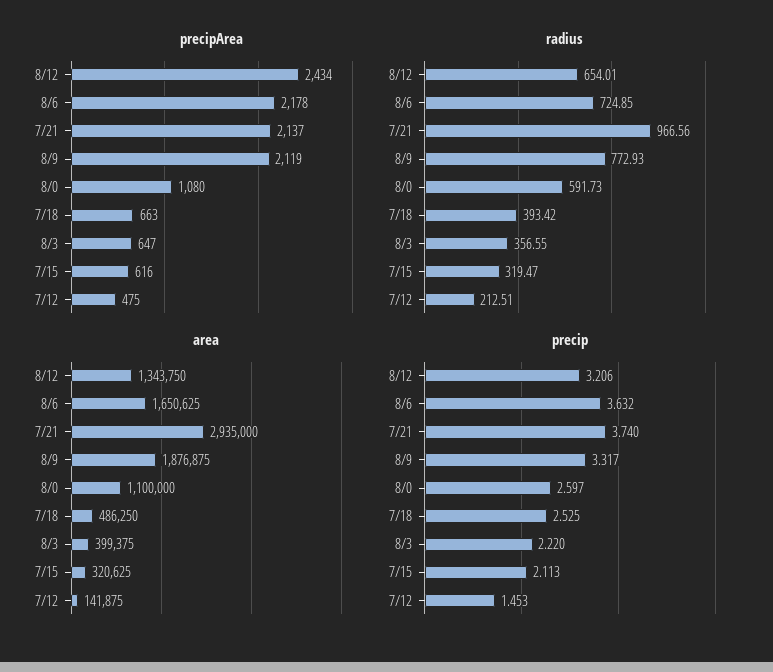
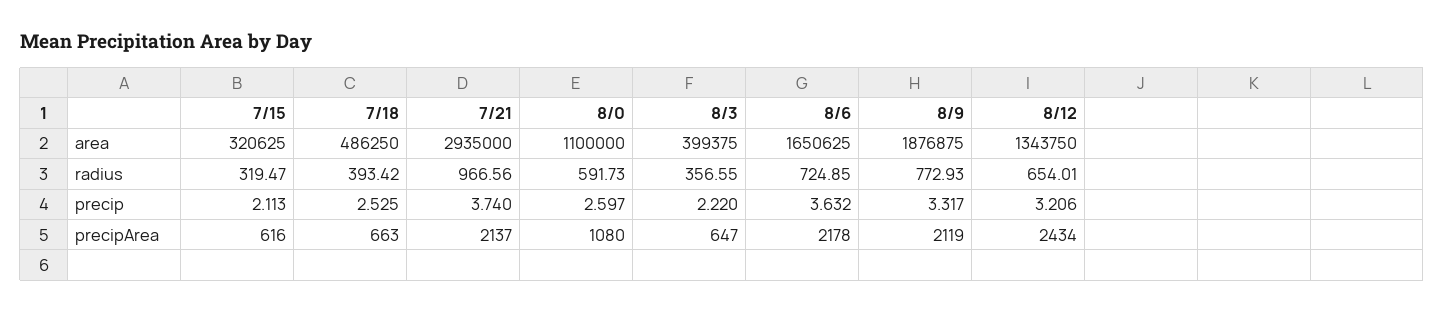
  {
    "precipArea": {
      "8/12": 2434,
      "8/6": 2178,
      "7/21": 2137,
      "8/9": 2119,
      "8/0": 1080,
      "7/18": 663,
      "8/3": 647,
-     "7/15": 616,
+     "7/15": 616
-     "7/12": 475
    },
    "radius": {
      "8/12": 654.01,
      "8/6": 724.85,
      "7/21": 966.56,
      "8/9": 772.93,
      "8/0": 591.73,
      "7/18": 393.42,
      "8/3": 356.55,
-     "7/15": 319.47,
+     "7/15": 319.47
-     "7/12": 212.51
    },
    "area": {
      "8/12": 1343750,
      "8/6": 1650625,
      "7/21": 2935000,
      "8/9": 1876875,
      "8/0": 1100000,
      "7/18": 486250,
      "8/3": 399375,
-     "7/15": 320625,
+     "7/15": 320625
-     "7/12": 141875
    },
    "precip": {
      "8/12": 3.206,
      "8/6": 3.632,
      "7/21": 3.74,
      "8/9": 3.317,
      "8/0": 2.597,
      "7/18": 2.525,
      "8/3": 2.22,
-     "7/15": 2.113,
+     "7/15": 2.113
-     "7/12": 1.453
    }
  }

